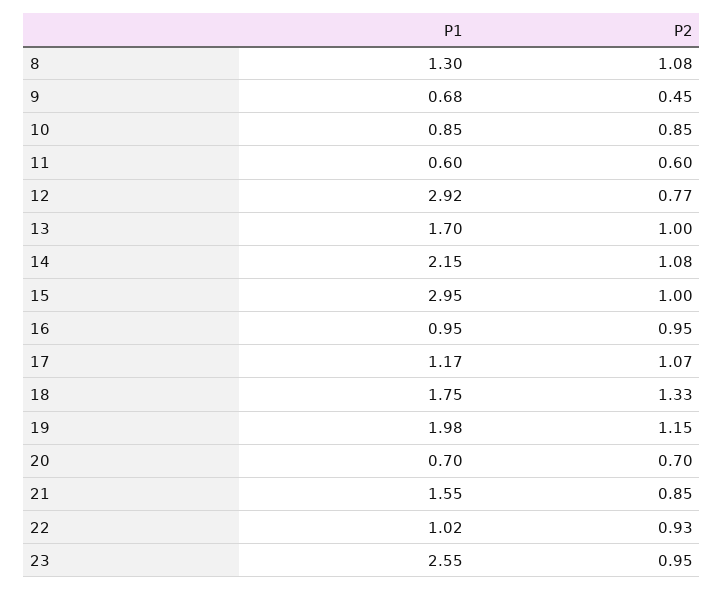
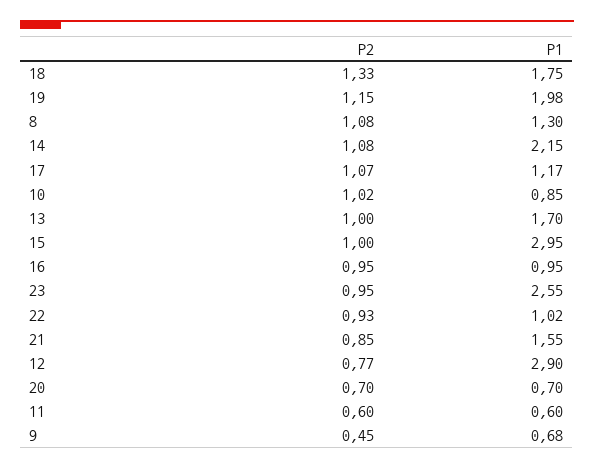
  {
    "P1": {
      "8": 1.3,
      "9": 0.68,
      "10": 0.85,
      "11": 0.6,
-     "12": 2.92,
+     "12": 2.9,
      "13": 1.7,
      "14": 2.15,
      "15": 2.95,
      "16": 0.95,
      "17": 1.17,
      "18": 1.75,
      "19": 1.98,
      "20": 0.7,
      "21": 1.55,
      "22": 1.02,
      "23": 2.55
    },
    "P2": {
      "8": 1.08,
      "9": 0.45,
-     "10": 0.85,
+     "10": 1.02,
      "11": 0.6,
      "12": 0.77,
      "13": 1,
      "14": 1.08,
      "15": 1,
      "16": 0.95,
      "17": 1.07,
      "18": 1.33,
      "19": 1.15,
      "20": 0.7,
      "21": 0.85,
      "22": 0.93,
      "23": 0.95
    }
  }

